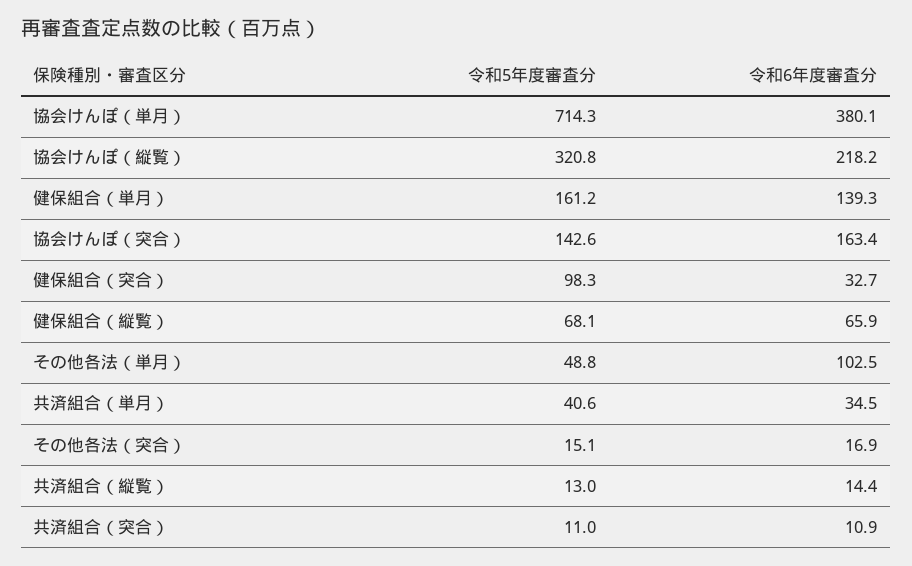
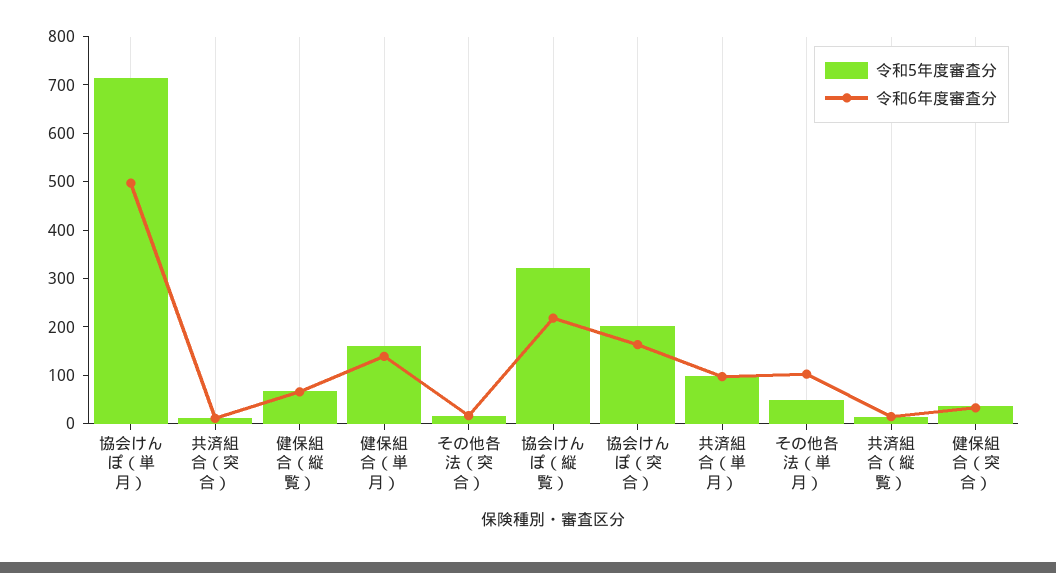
  {
    "令和5年度審査分": {
      "協会けんぽ（単月）": 714.3,
      "協会けんぽ（縦覧）": 320.8,
      "健保組合（単月）": 161.2,
-     "協会けんぽ（突合）": 142.6,
+     "協会けんぽ（突合）": 200,
-     "健保組合（突合）": 98.3,
+     "健保組合（突合）": 40,
      "健保組合（縦覧）": 68.1,
      "その他各法（単月）": 48.8,
-     "共済組合（単月）": 40.6,
+     "共済組合（単月）": 100,
      "その他各法（突合）": 15.1,
      "共済組合（縦覧）": 13,
      "共済組合（突合）": 11
    },
    "令和6年度審査分": {
-     "協会けんぽ（単月）": 380.1,
+     "協会けんぽ（単月）": 500,
      "協会けんぽ（縦覧）": 218.2,
      "健保組合（単月）": 139.3,
      "協会けんぽ（突合）": 163.4,
      "健保組合（突合）": 32.7,
      "健保組合（縦覧）": 65.9,
      "その他各法（単月）": 102.5,
-     "共済組合（単月）": 34.5,
+     "共済組合（単月）": 100,
      "その他各法（突合）": 16.9,
      "共済組合（縦覧）": 14.4,
      "共済組合（突合）": 10.9
    }
  }

